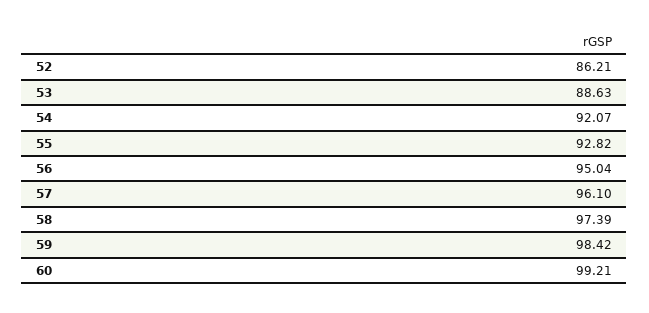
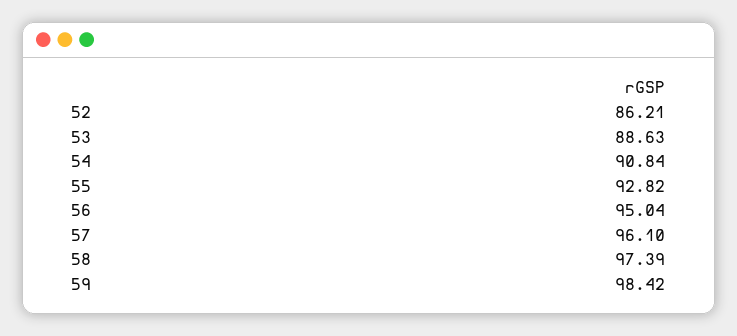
  {
    "52": 86.21,
    "53": 88.63,
-   "54": 92.07,
+   "54": 90.84,
    "55": 92.82,
    "56": 95.04,
    "57": 96.1,
    "58": 97.39,
-   "59": 98.42,
+   "59": 98.42
-   "60": 99.21
  }

